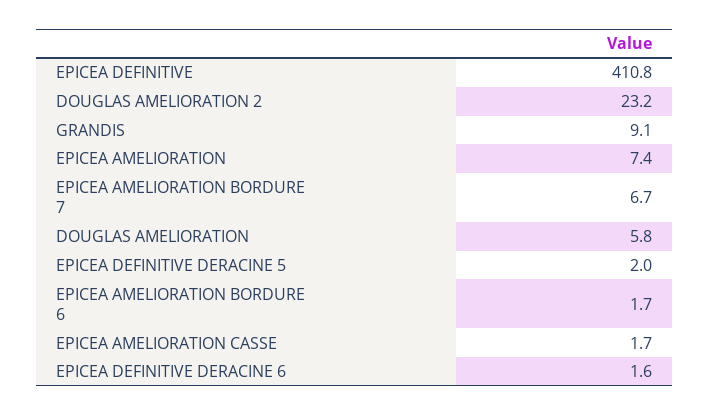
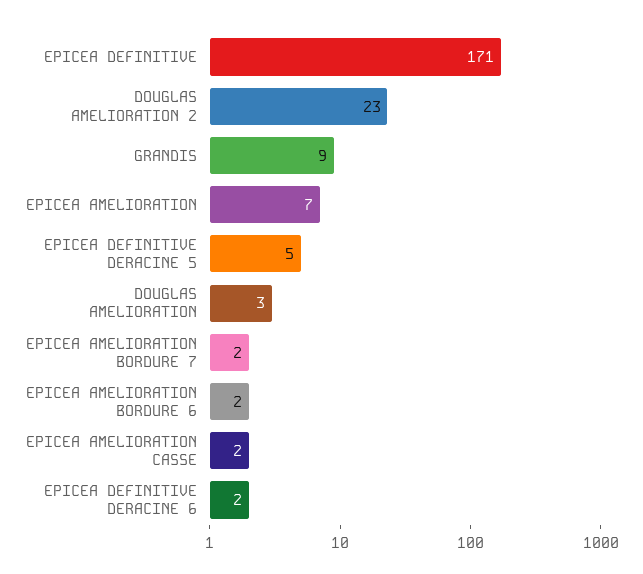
  {
-   "EPICEA DEFINITIVE": 410.8,
+   "EPICEA DEFINITIVE": 171,
    "DOUGLAS AMELIORATION 2": 23.2,
    "GRANDIS": 9.1,
    "EPICEA AMELIORATION": 7.4,
-   "EPICEA AMELIORATION BORDURE 7": 6.7,
+   "EPICEA AMELIORATION BORDURE 7": 2,
-   "DOUGLAS AMELIORATION": 5.8,
+   "DOUGLAS AMELIORATION": 3,
-   "EPICEA DEFINITIVE DERACINE 5": 2,
+   "EPICEA DEFINITIVE DERACINE 5": 5,
    "EPICEA AMELIORATION BORDURE 6": 1.7,
    "EPICEA AMELIORATION CASSE": 1.7,
    "EPICEA DEFINITIVE DERACINE 6": 1.6
  }

